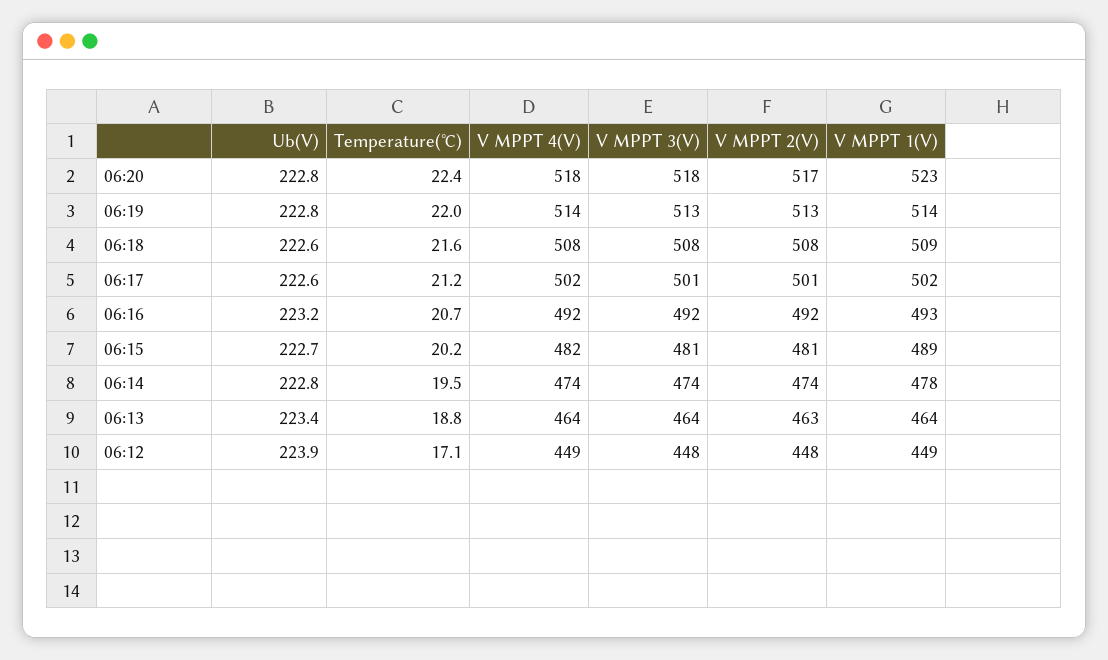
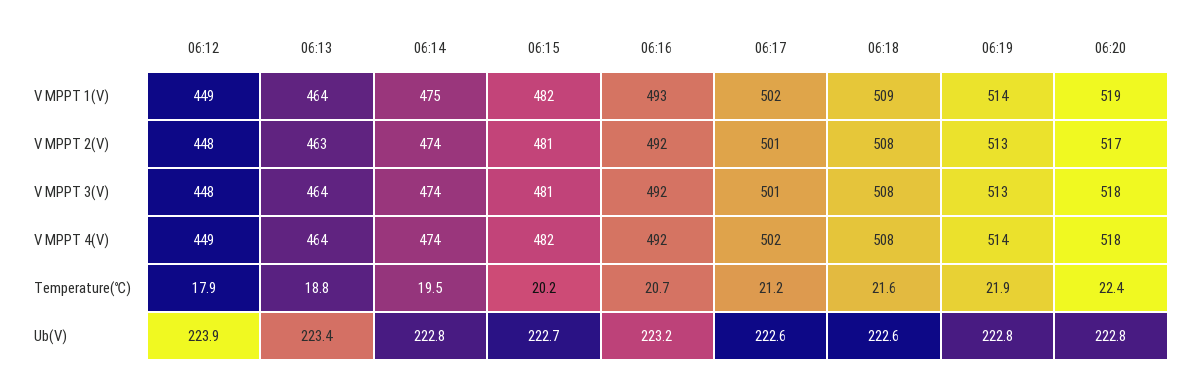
  {
    "Ub(V)": {
      "06:20": 222.8,
      "06:19": 222.8,
      "06:18": 222.6,
      "06:17": 222.6,
      "06:16": 223.2,
      "06:15": 222.7,
      "06:14": 222.8,
      "06:13": 223.4,
      "06:12": 223.9
    },
    "Temperature(℃)": {
      "06:20": 22.4,
-     "06:19": 22,
+     "06:19": 21.9,
      "06:18": 21.6,
      "06:17": 21.2,
      "06:16": 20.7,
      "06:15": 20.2,
      "06:14": 19.5,
      "06:13": 18.8,
-     "06:12": 17.1
+     "06:12": 17.9
    },
    "V MPPT 4(V)": {
      "06:20": 518,
      "06:19": 514,
      "06:18": 508,
      "06:17": 502,
      "06:16": 492,
      "06:15": 482,
      "06:14": 474,
      "06:13": 464,
      "06:12": 449
    },
    "V MPPT 3(V)": {
      "06:20": 518,
      "06:19": 513,
      "06:18": 508,
      "06:17": 501,
      "06:16": 492,
      "06:15": 481,
      "06:14": 474,
      "06:13": 464,
      "06:12": 448
    },
    "V MPPT 2(V)": {
      "06:20": 517,
      "06:19": 513,
      "06:18": 508,
      "06:17": 501,
      "06:16": 492,
      "06:15": 481,
      "06:14": 474,
      "06:13": 463,
      "06:12": 448
    },
    "V MPPT 1(V)": {
-     "06:20": 523,
+     "06:20": 519,
      "06:19": 514,
      "06:18": 509,
      "06:17": 502,
      "06:16": 493,
-     "06:15": 489,
+     "06:15": 482,
-     "06:14": 478,
+     "06:14": 475,
      "06:13": 464,
      "06:12": 449
    }
  }

